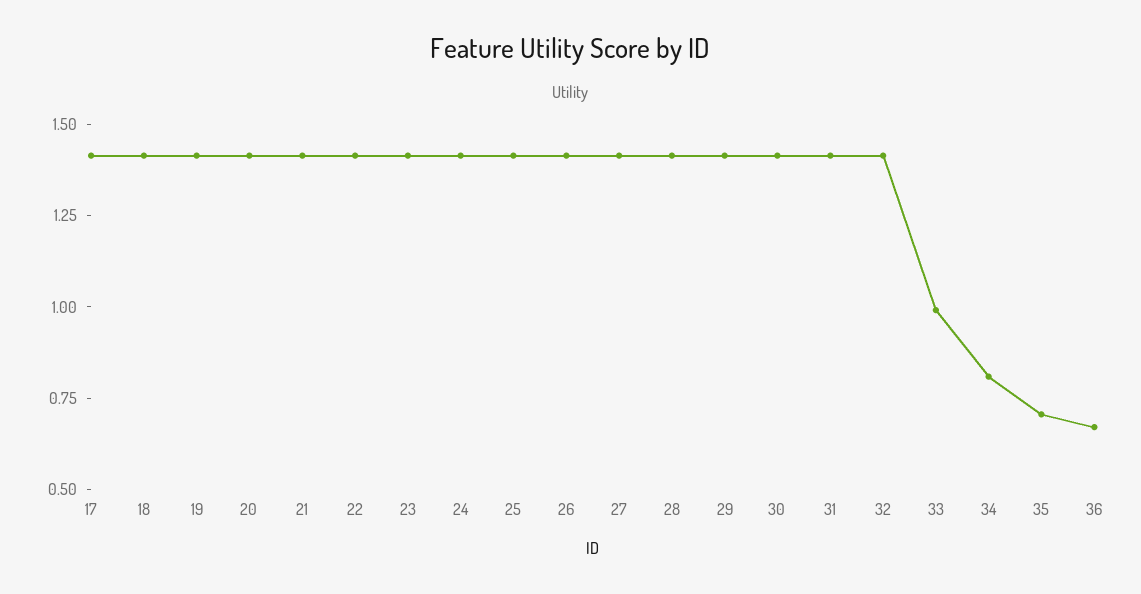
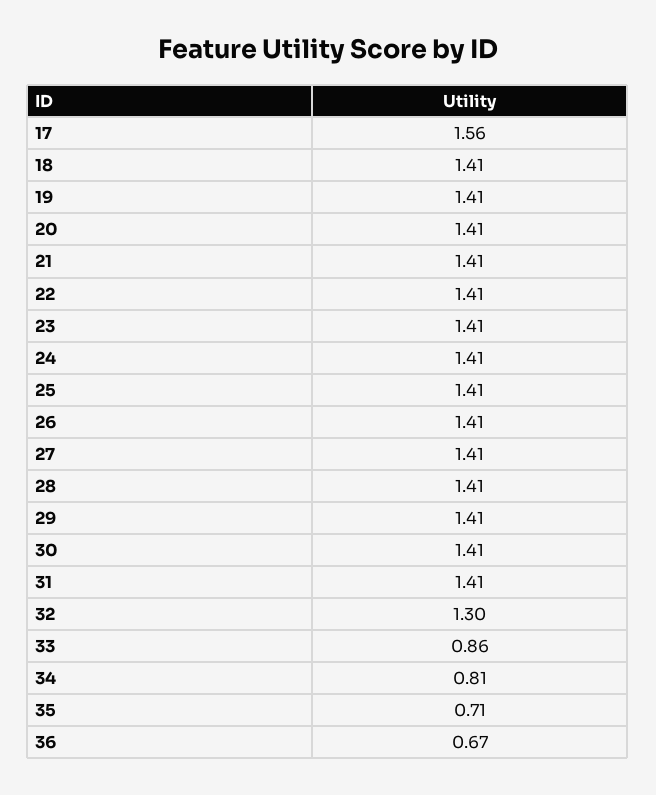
  {
-   "17": 1.4,
+   "17": 1.56,
    "18": 1.41,
    "19": 1.41,
    "20": 1.41,
    "21": 1.41,
    "22": 1.41,
    "23": 1.41,
    "24": 1.41,
    "25": 1.41,
    "26": 1.41,
    "27": 1.41,
    "28": 1.41,
    "29": 1.41,
    "30": 1.41,
    "31": 1.41,
-   "32": 1.4,
+   "32": 1.3,
-   "33": 1,
+   "33": 0.86,
    "34": 0.81,
    "35": 0.71,
    "36": 0.67
  }

